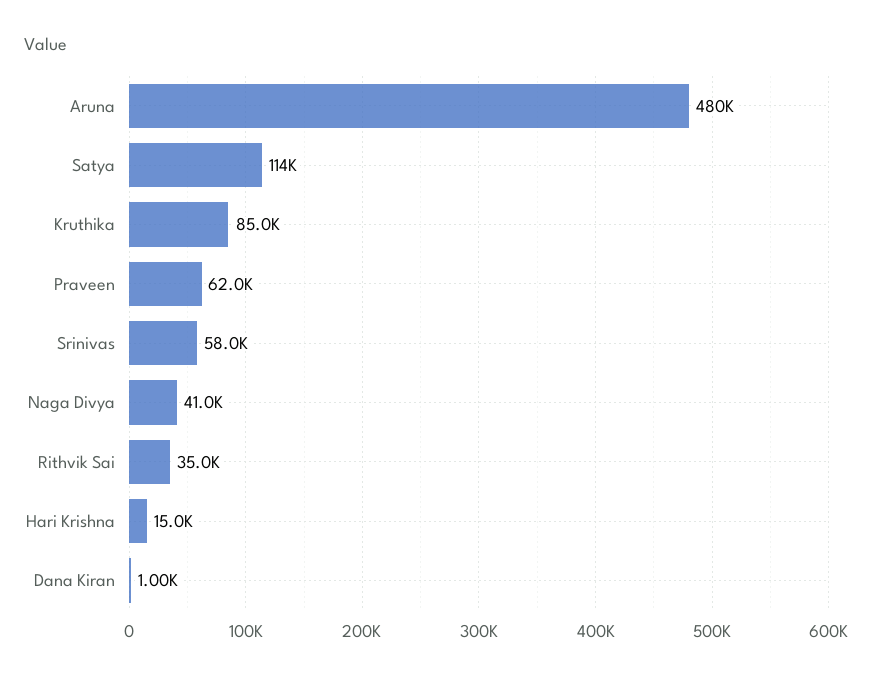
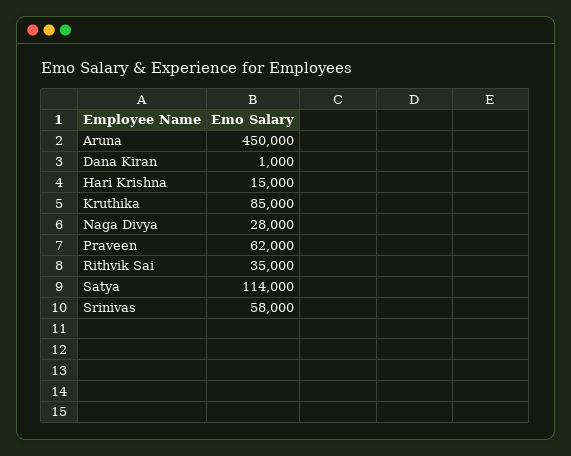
  {
-   "Aruna": 480000,
+   "Aruna": 450000,
    "Satya": 114000,
    "Kruthika": 85000,
    "Praveen": 62000,
    "Srinivas": 58000,
-   "Naga Divya": 41000,
+   "Naga Divya": 28000,
    "Rithvik Sai": 35000,
    "Hari Krishna": 15000,
    "Dana Kiran": 1000
  }

